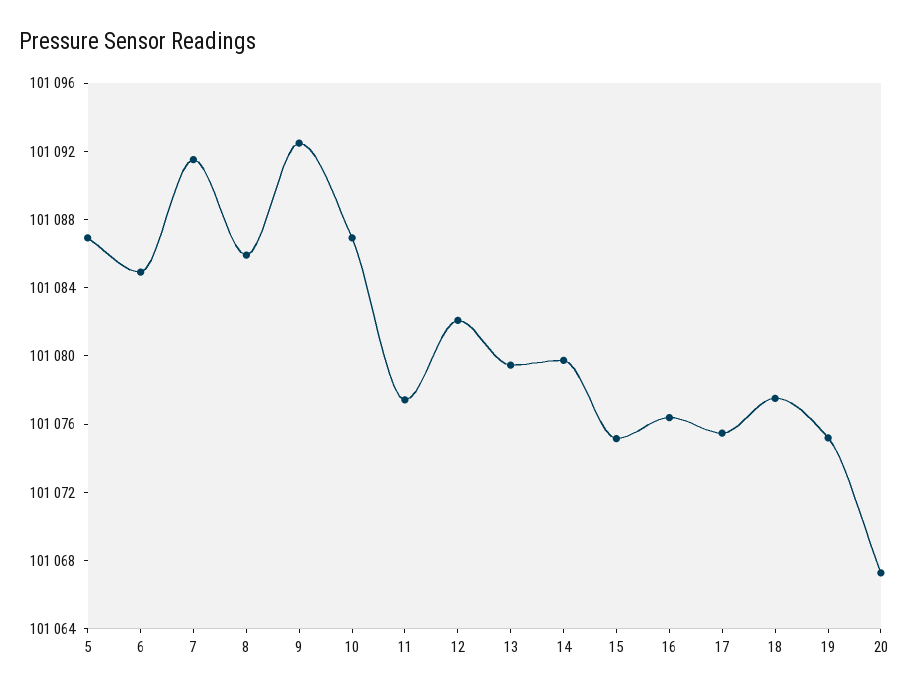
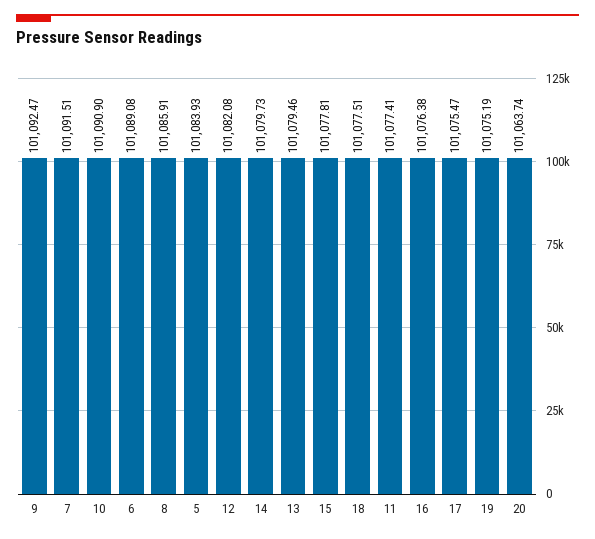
  {
-   "5": 101087,
+   "5": 101083.93,
-   "6": 101085,
+   "6": 101089.08,
    "7": 101091.51,
    "8": 101085.91,
    "9": 101092.47,
-   "10": 101087,
+   "10": 101090.9,
    "11": 101077.41,
    "12": 101082.08,
    "13": 101079.46,
    "14": 101079.73,
-   "15": 101075,
+   "15": 101077.81,
    "16": 101076.38,
    "17": 101075.47,
    "18": 101077.51,
    "19": 101075.19,
-   "20": 101067
+   "20": 101063.74
  }

